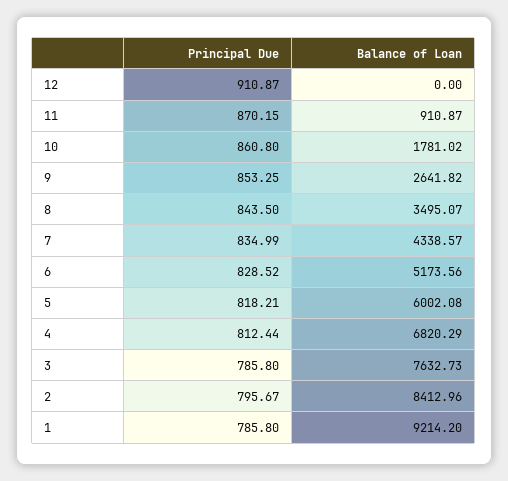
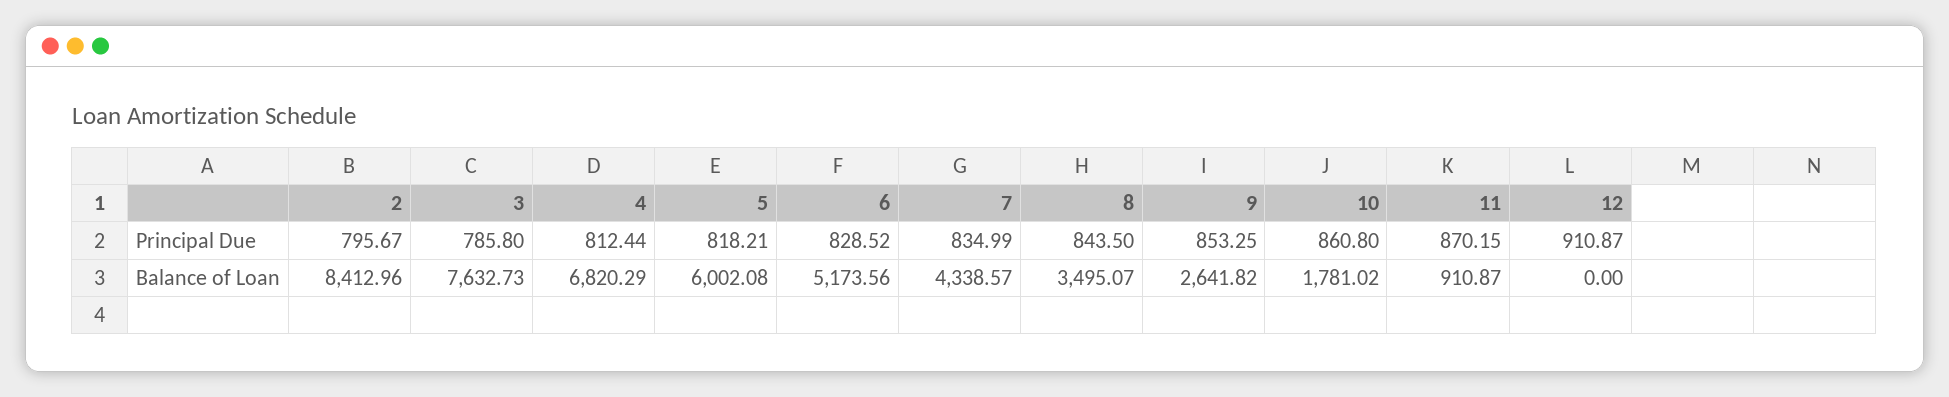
  {
    "Principal Due": {
      "12": 910.87,
      "11": 870.15,
      "10": 860.8,
      "9": 853.25,
      "8": 843.5,
      "7": 834.99,
      "6": 828.52,
      "5": 818.21,
      "4": 812.44,
      "3": 785.8,
-     "2": 795.67,
+     "2": 795.67
-     "1": 785.8
    },
    "Balance of Loan": {
      "12": 0,
      "11": 910.87,
      "10": 1781.02,
      "9": 2641.82,
      "8": 3495.07,
      "7": 4338.57,
      "6": 5173.56,
      "5": 6002.08,
      "4": 6820.29,
      "3": 7632.73,
-     "2": 8412.96,
+     "2": 8412.96
-     "1": 9214.2
    }
  }

